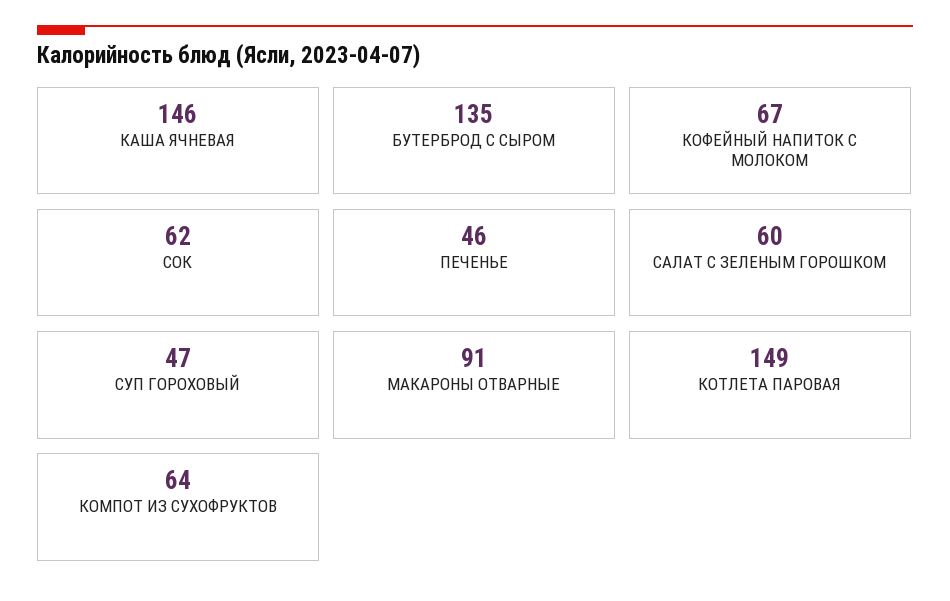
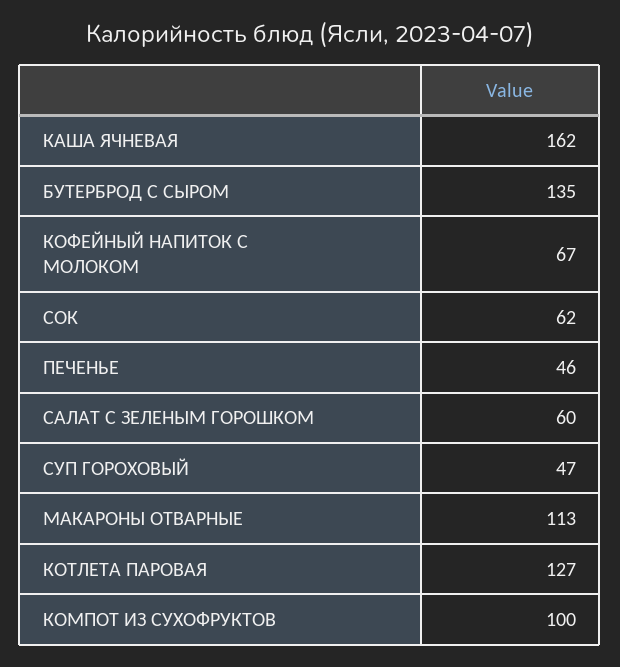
  {
-   "КАША ЯЧНЕВАЯ": 146,
+   "КАША ЯЧНЕВАЯ": 162,
    "БУТЕРБРОД С СЫРОМ": 135,
    "КОФЕЙНЫЙ НАПИТОК С МОЛОКОМ": 67,
    "СОК": 62,
    "ПЕЧЕНЬЕ": 46,
    "САЛАТ С ЗЕЛЕНЫМ ГОРОШКОМ": 60,
    "СУП ГОРОХОВЫЙ": 47,
-   "МАКАРОНЫ ОТВАРНЫЕ": 91,
+   "МАКАРОНЫ ОТВАРНЫЕ": 113,
-   "КОТЛЕТА ПАРОВАЯ": 149,
+   "КОТЛЕТА ПАРОВАЯ": 127,
-   "КОМПОТ ИЗ СУХОФРУКТОВ": 64
+   "КОМПОТ ИЗ СУХОФРУКТОВ": 100
  }

